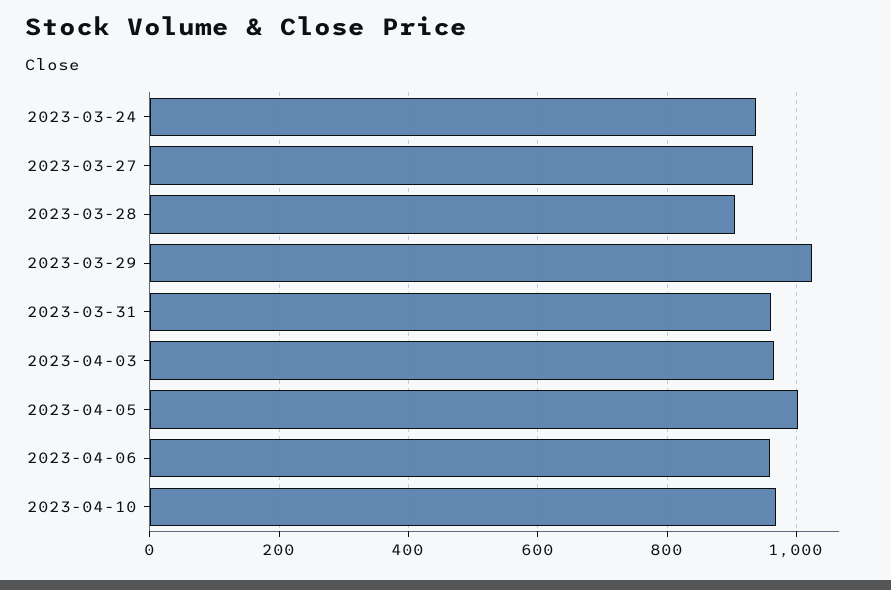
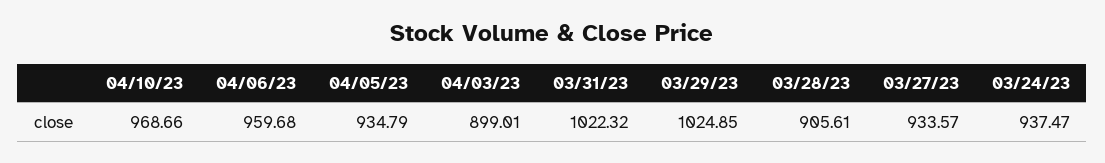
  {
    "2023-03-24": 937.47,
    "2023-03-27": 933.57,
    "2023-03-28": 905.61,
    "2023-03-29": 1024.85,
-   "2023-03-31": 960,
+   "2023-03-31": 1022.32,
-   "2023-04-03": 960,
+   "2023-04-03": 899.01,
-   "2023-04-05": 1000,
+   "2023-04-05": 934.79,
    "2023-04-06": 959.68,
    "2023-04-10": 968.66
  }

